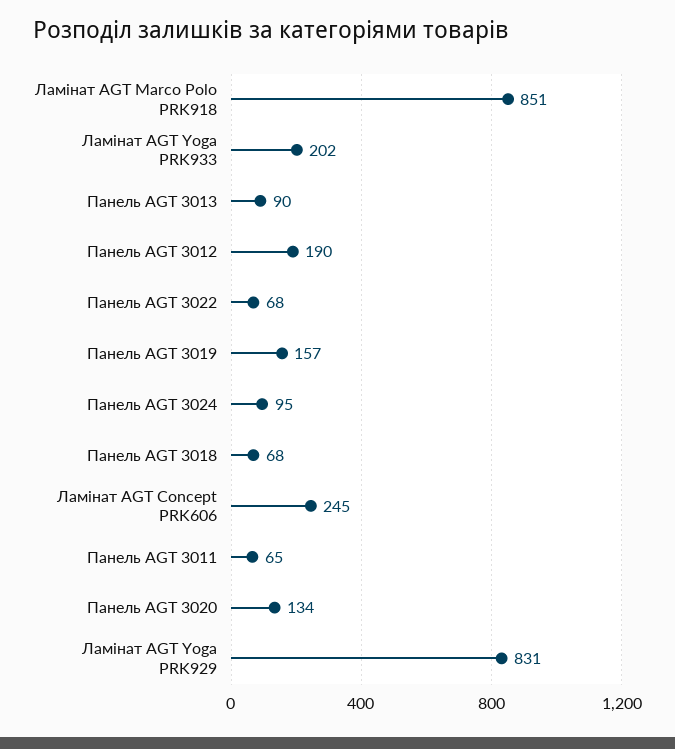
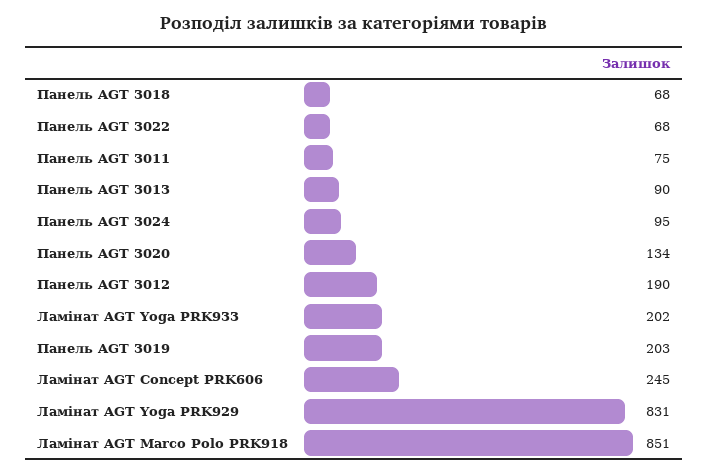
  {
    "Ламінат AGT Marco Polo PRK918": 851,
    "Ламінат AGT Yoga PRK933": 202,
    "Панель AGT 3013": 90,
    "Панель AGT 3012": 190,
    "Панель AGT 3022": 68,
-   "Панель AGT 3019": 157,
+   "Панель AGT 3019": 203,
    "Панель AGT 3024": 95,
    "Панель AGT 3018": 68,
    "Ламінат AGT Concept PRK606": 245,
-   "Панель AGT 3011": 65,
+   "Панель AGT 3011": 75,
    "Панель AGT 3020": 134,
    "Ламінат AGT Yoga PRK929": 831
  }

